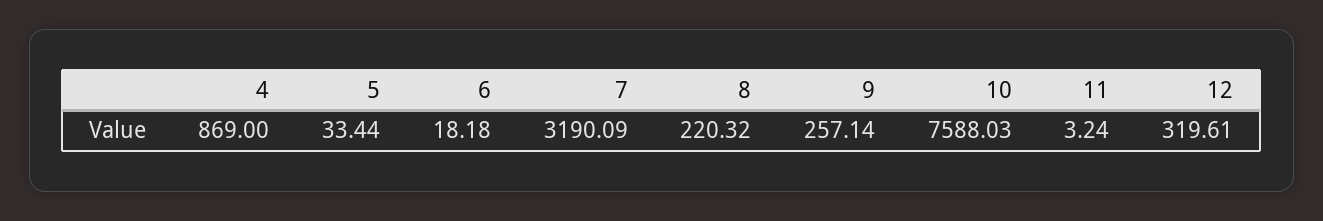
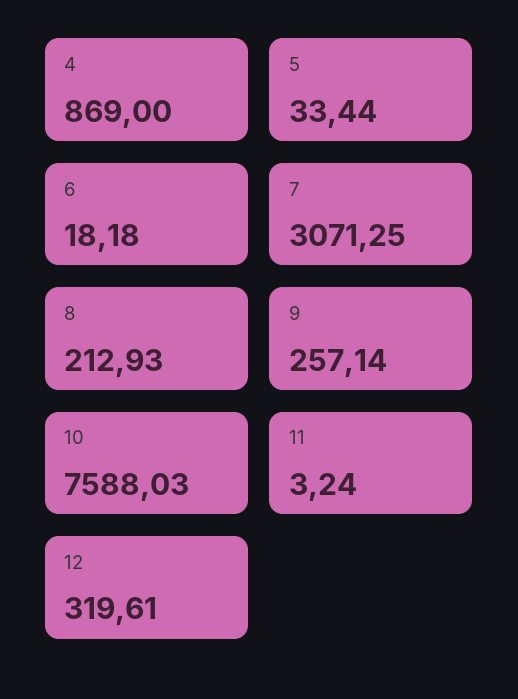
  {
    "4": 869,
    "5": 33.44,
    "6": 18.18,
-   "7": 3190.09,
+   "7": 3071.25,
-   "8": 220.32,
+   "8": 212.93,
    "9": 257.14,
    "10": 7588.03,
    "11": 3.24,
    "12": 319.61
  }

